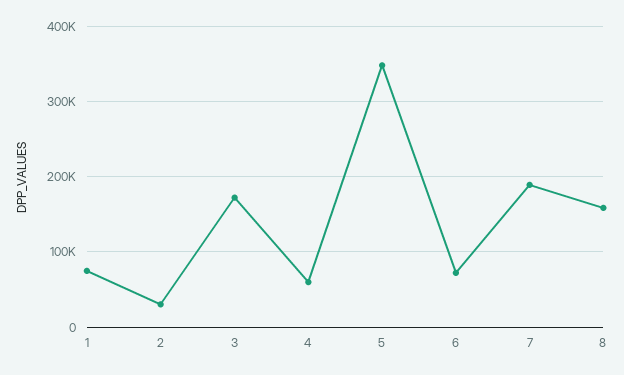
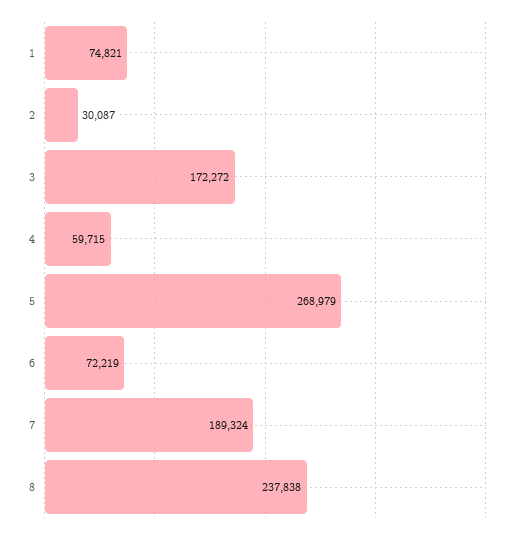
  {
    "1": 74821,
    "2": 30087,
    "3": 172272,
    "4": 59715,
-   "5": 350000,
+   "5": 268979,
    "6": 72219,
    "7": 189324,
-   "8": 160000
+   "8": 237838
  }

